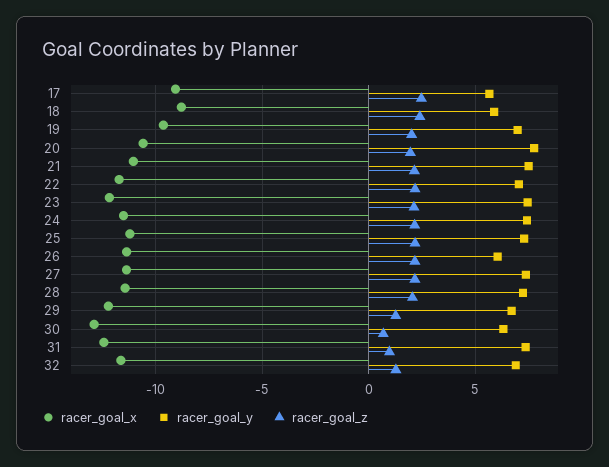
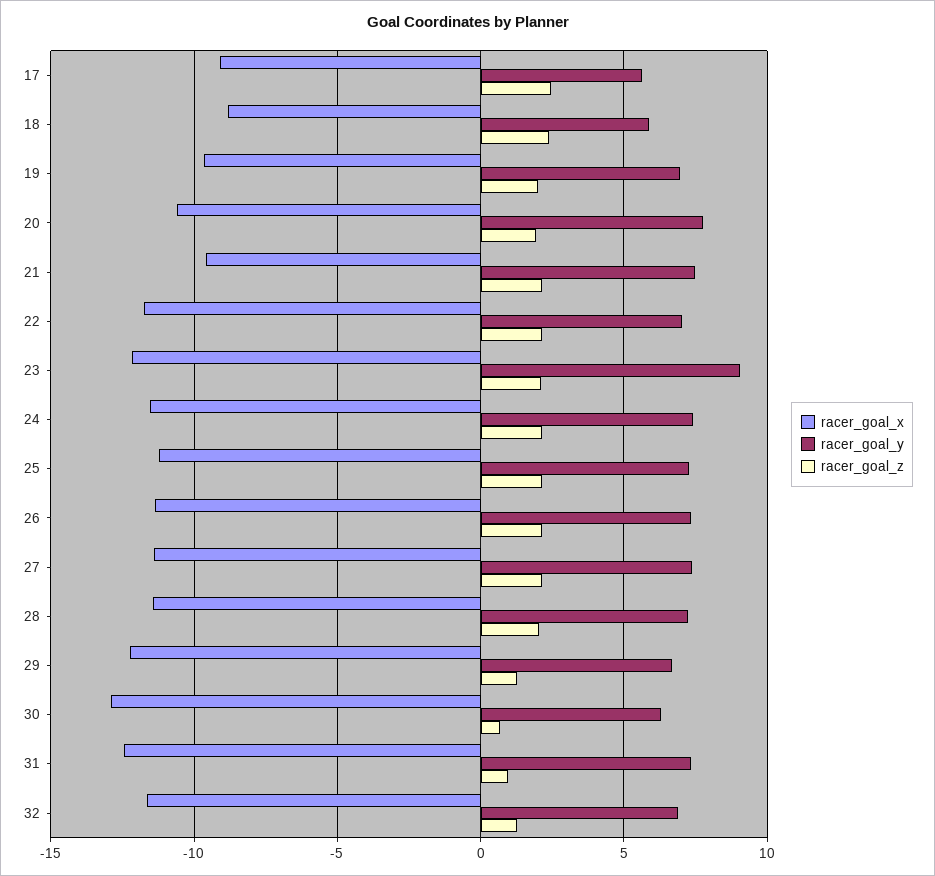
  {
    "racer_goal_x": {
      "17": -9,
      "18": -9,
      "19": -9.5,
      "20": -10.5,
-     "21": -11,
+     "21": -9.5,
      "22": -11.5,
      "23": -12,
      "24": -11.5,
      "25": -11,
      "26": -11.5,
      "27": -11.5,
      "28": -11.5,
      "29": -12,
      "30": -13,
      "31": -12.5,
      "32": -11.5
    },
    "racer_goal_y": {
      "17": 5.5,
      "18": 6,
      "19": 7,
      "20": 8,
      "21": 7.5,
      "22": 7,
-     "23": 7.5,
+     "23": 9,
      "24": 7.5,
      "25": 7.5,
-     "26": 6,
+     "26": 7.5,
      "27": 7.5,
      "28": 7,
      "29": 6.5,
      "30": 6.5,
      "31": 7.5,
      "32": 7
    },
    "racer_goal_z": {
      "17": 2.5,
      "18": 2.5,
      "19": 2,
      "20": 2,
      "21": 2,
      "22": 2,
      "23": 2,
      "24": 2,
      "25": 2,
      "26": 2,
      "27": 2,
      "28": 2,
      "29": 1.5,
      "30": 0.5,
      "31": 1,
      "32": 1.5
    }
  }

